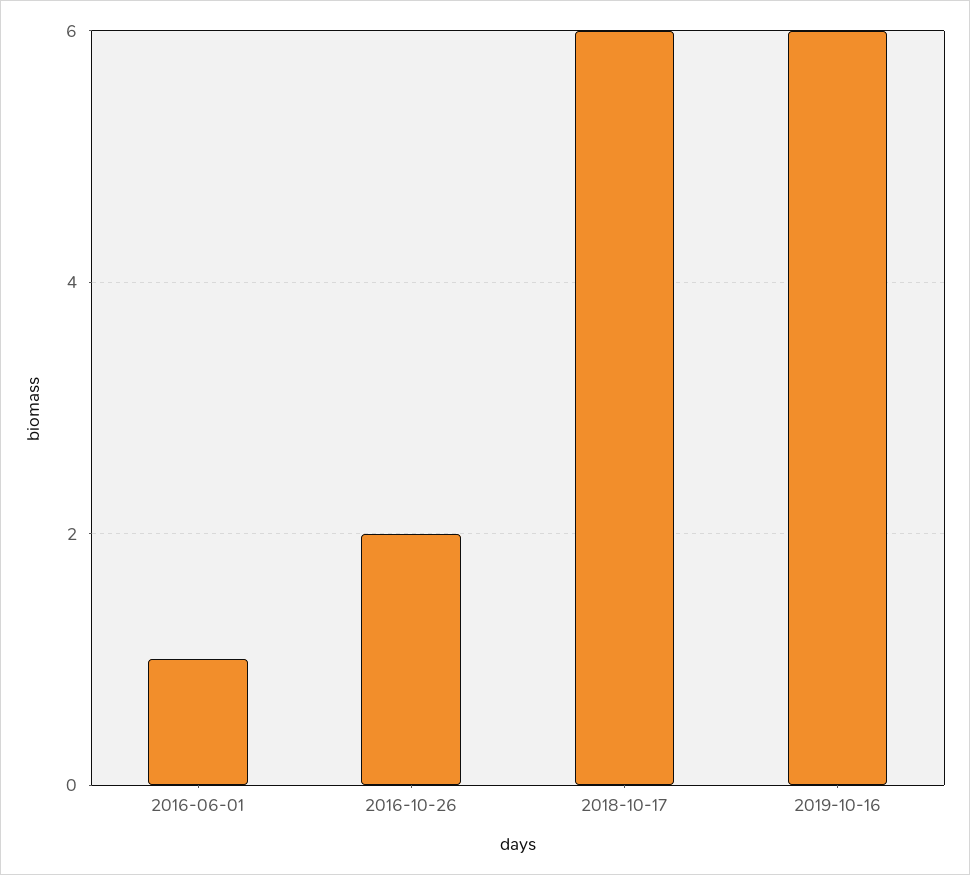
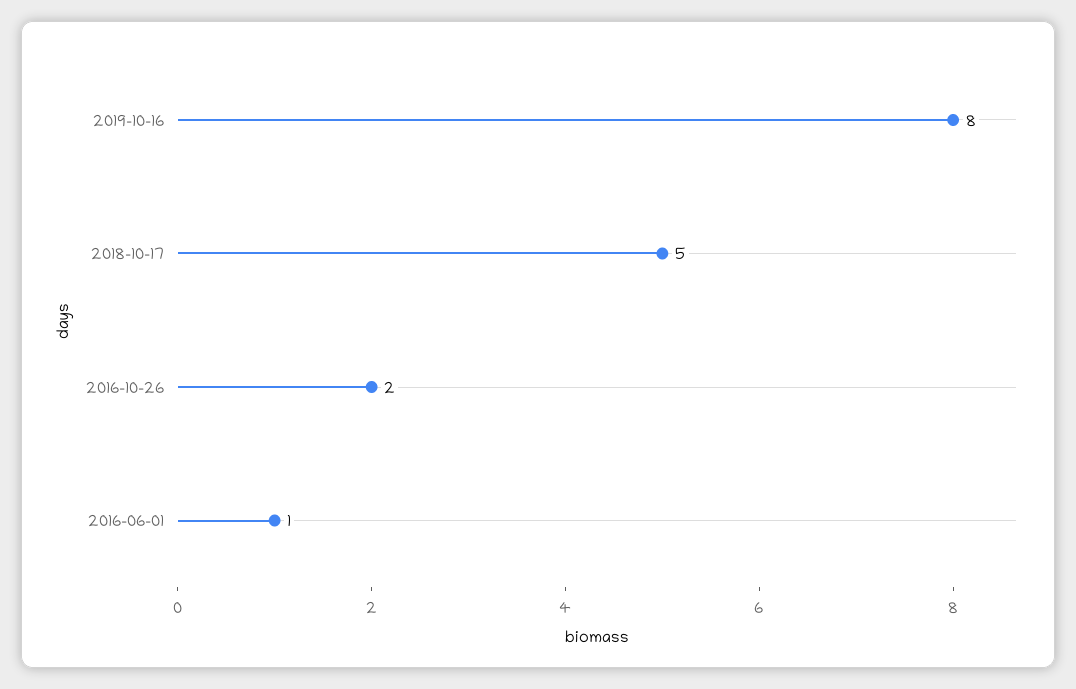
  {
    "2016-06-01": 1,
    "2016-10-26": 2,
-   "2018-10-17": 6,
+   "2018-10-17": 5,
-   "2019-10-16": 6
+   "2019-10-16": 8
  }

